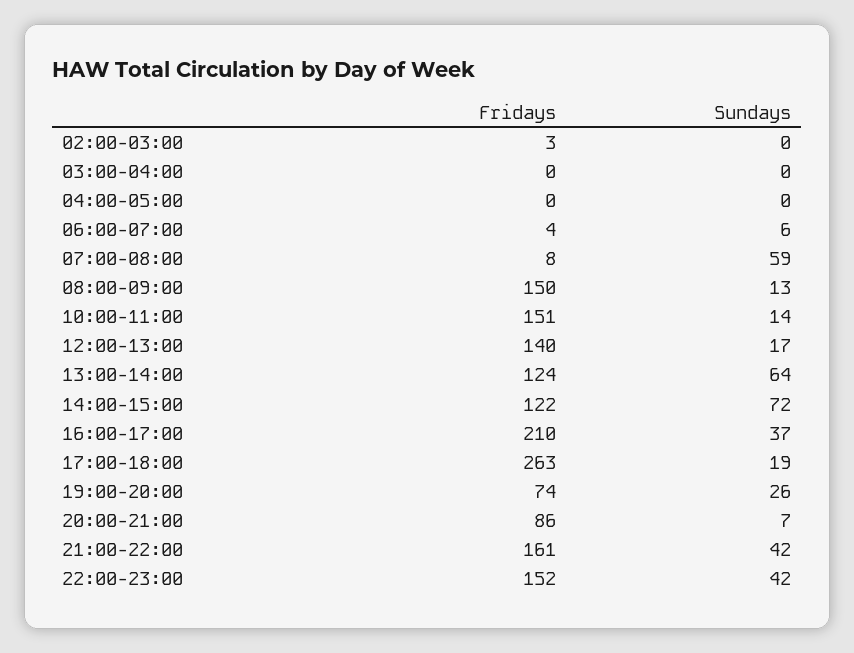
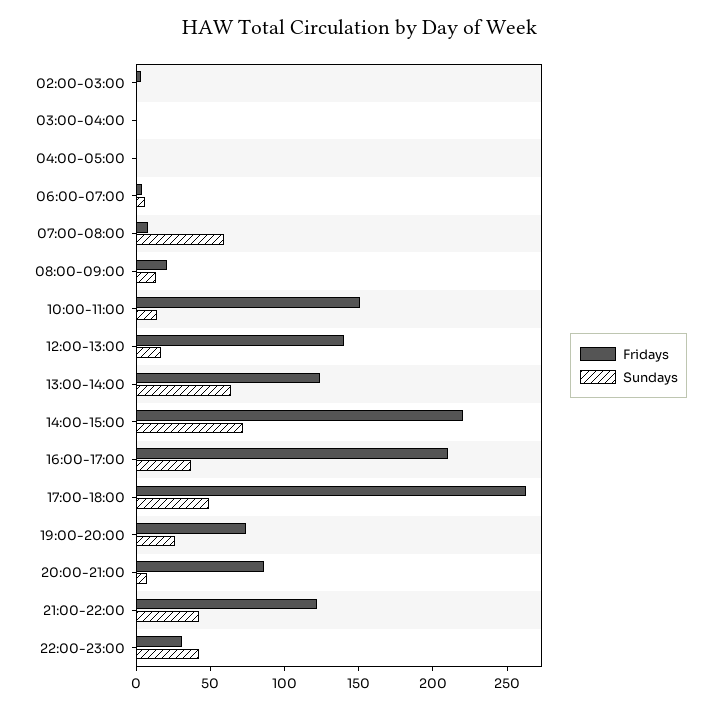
  {
    "Fridays": {
      "02:00-03:00": 3,
      "03:00-04:00": 0,
      "04:00-05:00": 0,
      "06:00-07:00": 4,
      "07:00-08:00": 8,
-     "08:00-09:00": 150,
+     "08:00-09:00": 20,
      "10:00-11:00": 151,
      "12:00-13:00": 140,
      "13:00-14:00": 124,
-     "14:00-15:00": 122,
+     "14:00-15:00": 220,
      "16:00-17:00": 210,
      "17:00-18:00": 263,
      "19:00-20:00": 74,
      "20:00-21:00": 86,
-     "21:00-22:00": 161,
+     "21:00-22:00": 120,
-     "22:00-23:00": 152
+     "22:00-23:00": 30
    },
    "Sundays": {
      "02:00-03:00": 0,
      "03:00-04:00": 0,
      "04:00-05:00": 0,
      "06:00-07:00": 6,
      "07:00-08:00": 59,
      "08:00-09:00": 13,
      "10:00-11:00": 14,
      "12:00-13:00": 17,
      "13:00-14:00": 64,
      "14:00-15:00": 72,
      "16:00-17:00": 37,
-     "17:00-18:00": 19,
+     "17:00-18:00": 50,
      "19:00-20:00": 26,
      "20:00-21:00": 7,
      "21:00-22:00": 42,
      "22:00-23:00": 42
    }
  }

